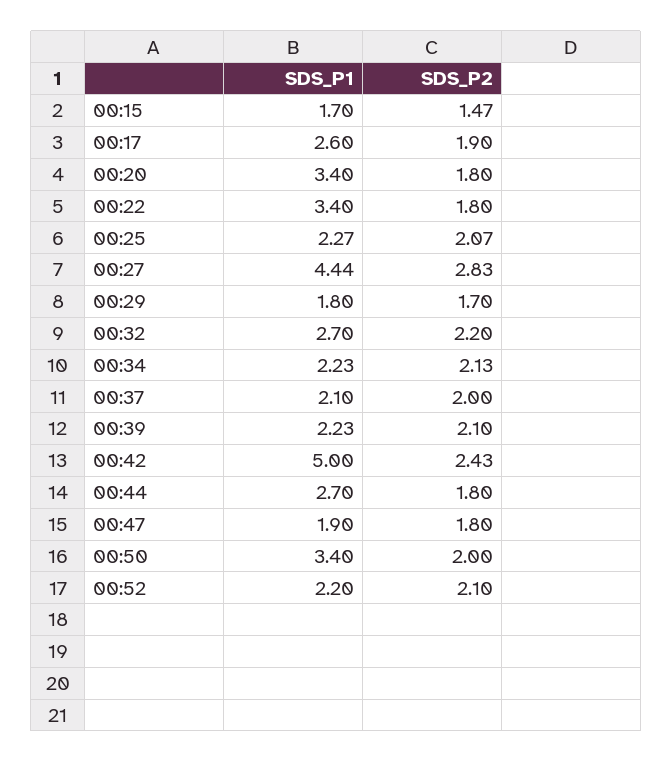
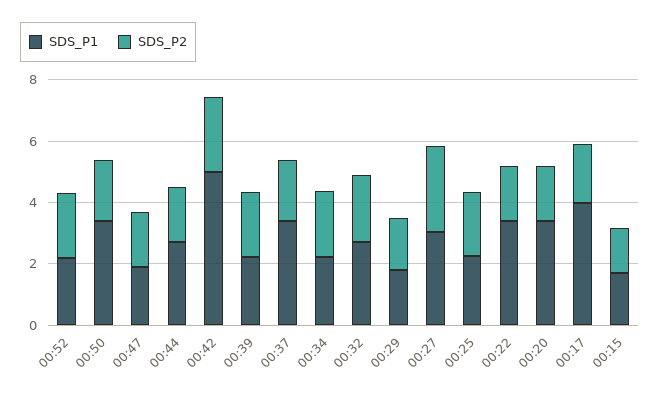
  {
    "SDS_P1": {
      "00:15": 1.7,
-     "00:17": 2.6,
+     "00:17": 4,
      "00:20": 3.4,
      "00:22": 3.4,
      "00:25": 2.27,
-     "00:27": 4.44,
+     "00:27": 3,
      "00:29": 1.8,
      "00:32": 2.7,
      "00:34": 2.23,
-     "00:37": 2.1,
+     "00:37": 3.5,
      "00:39": 2.23,
      "00:42": 5,
      "00:44": 2.7,
      "00:47": 1.9,
      "00:50": 3.4,
      "00:52": 2.2
    },
    "SDS_P2": {
      "00:15": 1.47,
      "00:17": 1.9,
      "00:20": 1.8,
      "00:22": 1.8,
      "00:25": 2.07,
      "00:27": 2.83,
      "00:29": 1.7,
      "00:32": 2.2,
      "00:34": 2.13,
      "00:37": 2,
      "00:39": 2.1,
      "00:42": 2.43,
      "00:44": 1.8,
      "00:47": 1.8,
      "00:50": 2,
      "00:52": 2.1
    }
  }

